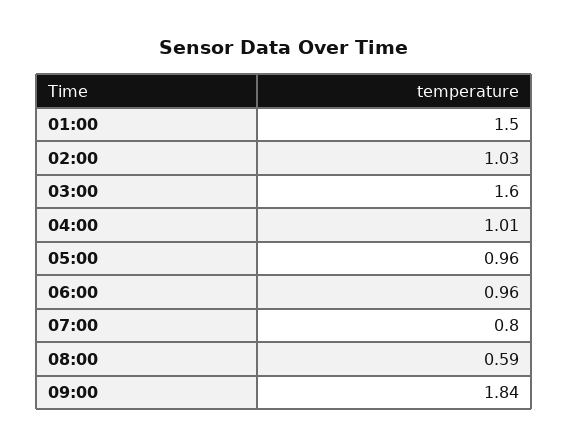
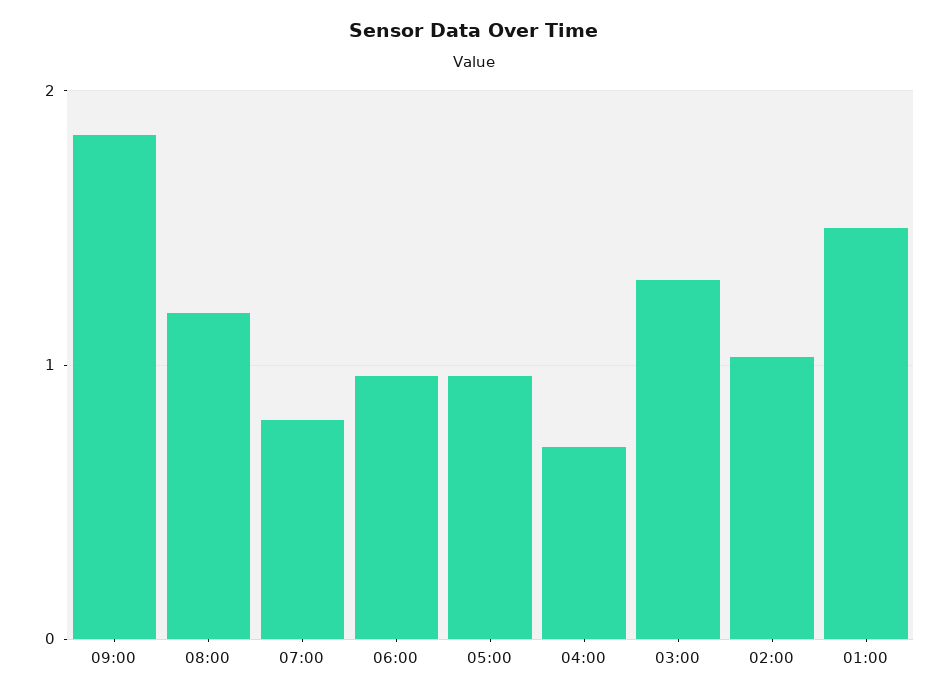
  {
    "01:00": 1.5,
    "02:00": 1.03,
-   "03:00": 1.6,
+   "03:00": 1.3,
-   "04:00": 1.01,
+   "04:00": 0.7,
    "05:00": 0.96,
    "06:00": 0.96,
    "07:00": 0.8,
-   "08:00": 0.59,
+   "08:00": 1.2,
    "09:00": 1.84
  }

